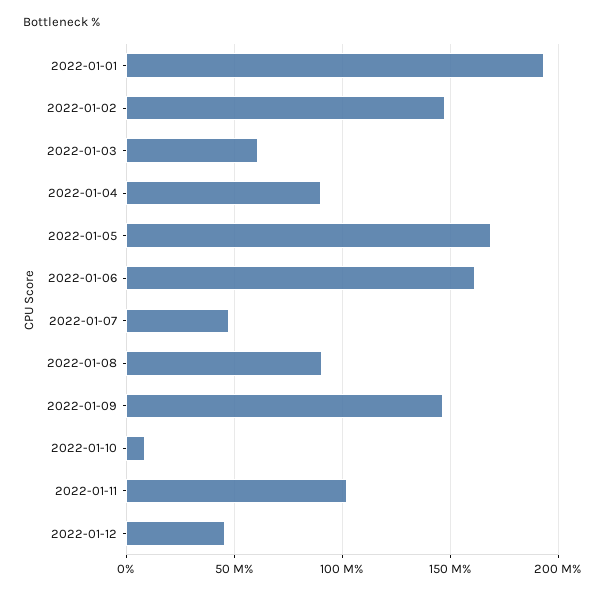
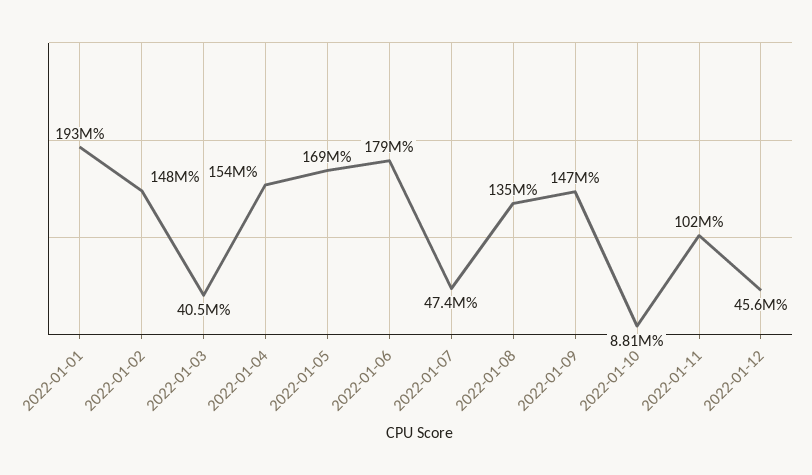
  {
    "2022-01-01": 193000000,
    "2022-01-02": 148000000,
-   "2022-01-03": 60000000,
+   "2022-01-03": 40500000,
-   "2022-01-04": 90000000,
+   "2022-01-04": 154000000,
    "2022-01-05": 169000000,
-   "2022-01-06": 160000000,
+   "2022-01-06": 179000000,
    "2022-01-07": 47400000,
-   "2022-01-08": 90000000,
+   "2022-01-08": 135000000,
    "2022-01-09": 147000000,
    "2022-01-10": 8810000,
    "2022-01-11": 102000000,
    "2022-01-12": 45600000
  }

